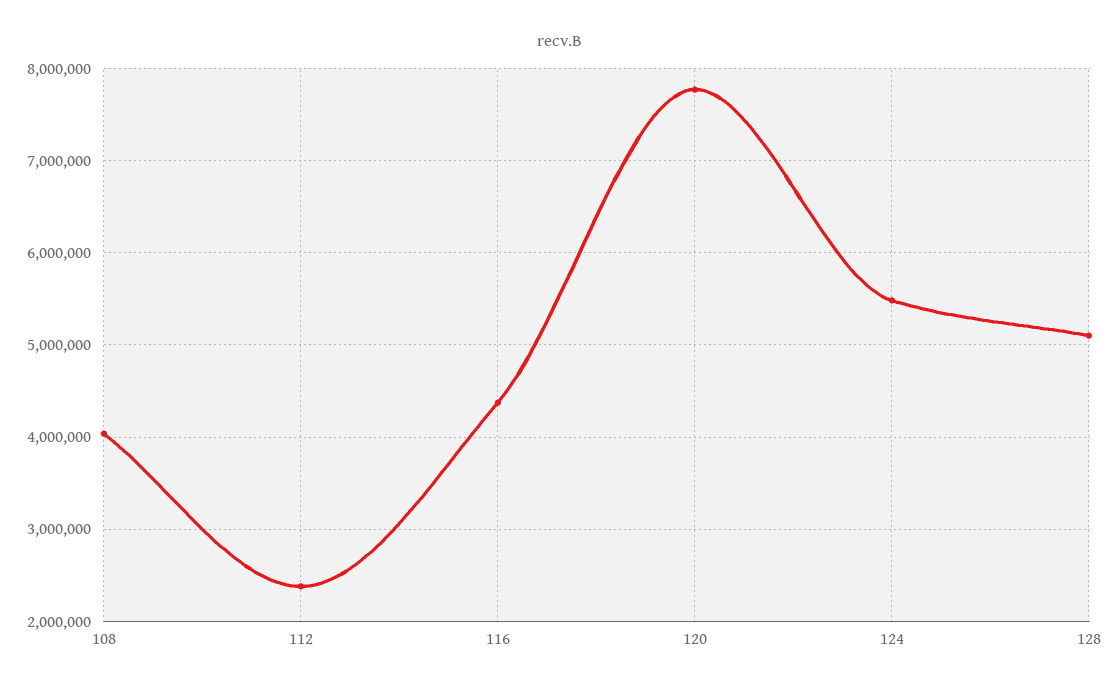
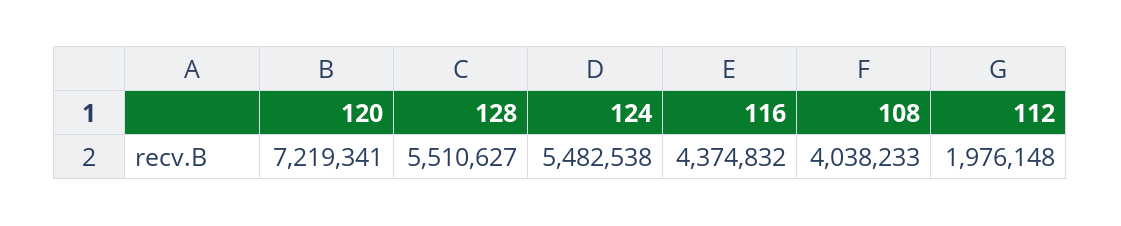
  {
    "108": 4038233,
-   "112": 2400000,
+   "112": 1976148,
    "116": 4374832,
-   "120": 7800000,
+   "120": 7219341,
    "124": 5482538,
-   "128": 5100000
+   "128": 5510627
  }

